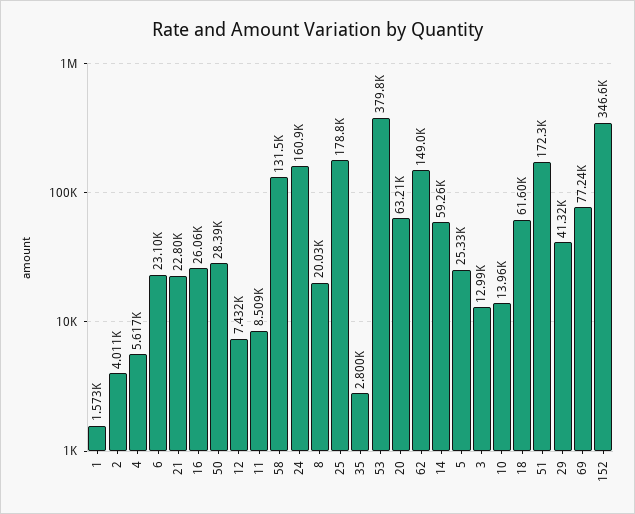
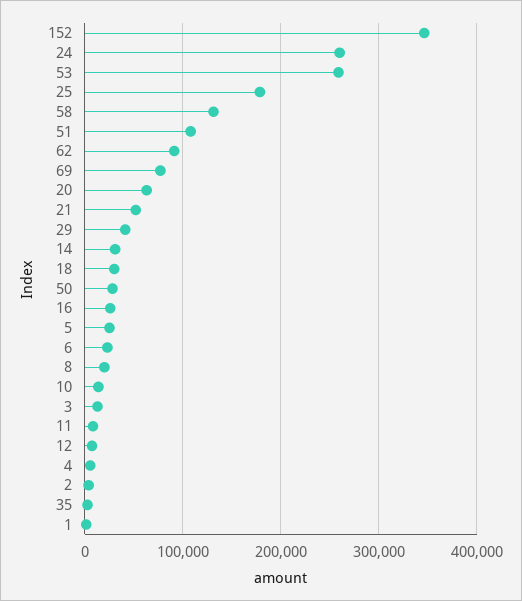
  {
    "1": 1573,
    "2": 4011,
    "4": 5617,
    "6": 23100,
-   "21": 22800,
+   "21": 50000,
    "16": 26060,
    "50": 28390,
    "12": 7432,
    "11": 8509,
    "58": 131500,
-   "24": 160900,
+   "24": 260000,
    "8": 20030,
    "25": 178800,
    "35": 2800,
-   "53": 379800,
+   "53": 260000,
    "20": 63210,
-   "62": 149000,
+   "62": 90000,
-   "14": 59260,
+   "14": 30000,
    "5": 25330,
    "3": 12990,
    "10": 13960,
-   "18": 61600,
+   "18": 30000,
-   "51": 172300,
+   "51": 110000,
    "29": 41320,
    "69": 77240,
    "152": 346600
  }

